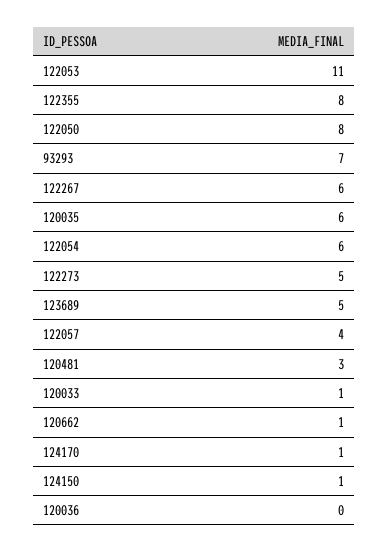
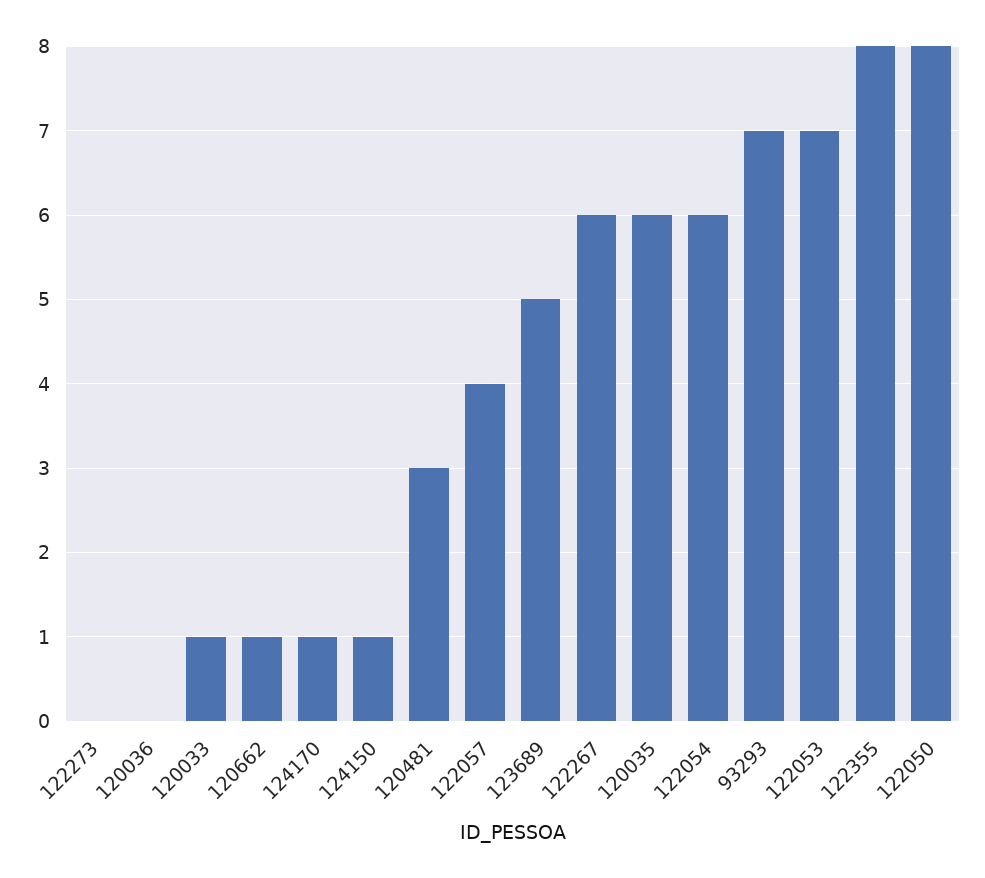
  {
-   "122053": 11,
+   "122053": 7,
    "122355": 8,
    "122050": 8,
    "93293": 7,
    "122267": 6,
    "120035": 6,
    "122054": 6,
-   "122273": 5,
+   "122273": 0,
    "123689": 5,
    "122057": 4,
    "120481": 3,
    "120033": 1,
    "120662": 1,
    "124170": 1,
    "124150": 1,
    "120036": 0
  }

